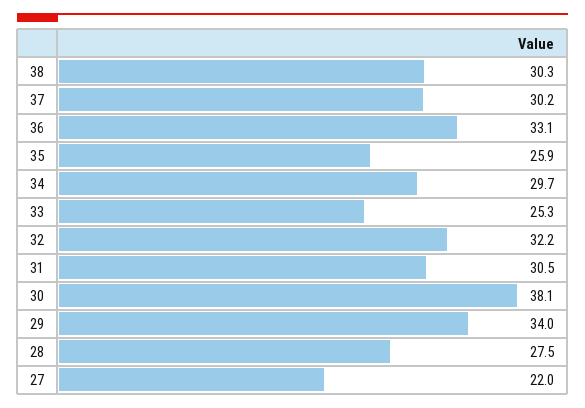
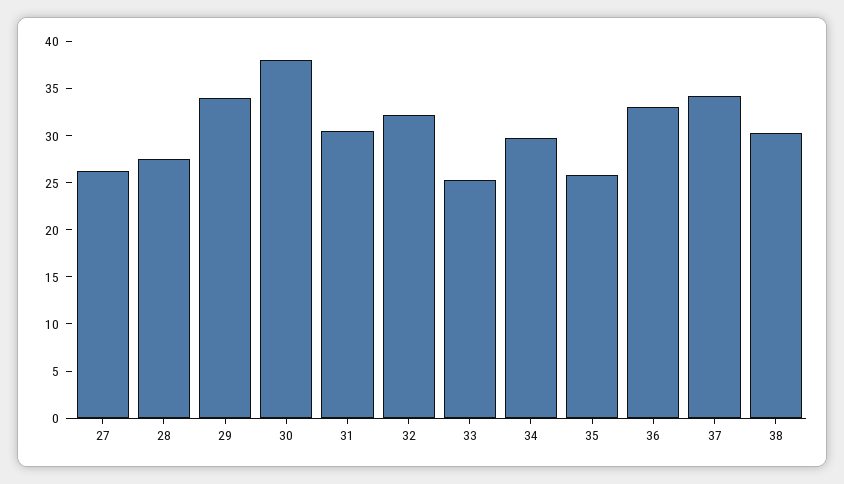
  {
    "38": 30.3,
-   "37": 30.2,
+   "37": 34,
    "36": 33.1,
    "35": 25.9,
    "34": 29.7,
    "33": 25.3,
    "32": 32.2,
    "31": 30.5,
    "30": 38.1,
    "29": 34,
    "28": 27.5,
-   "27": 22
+   "27": 26
  }

